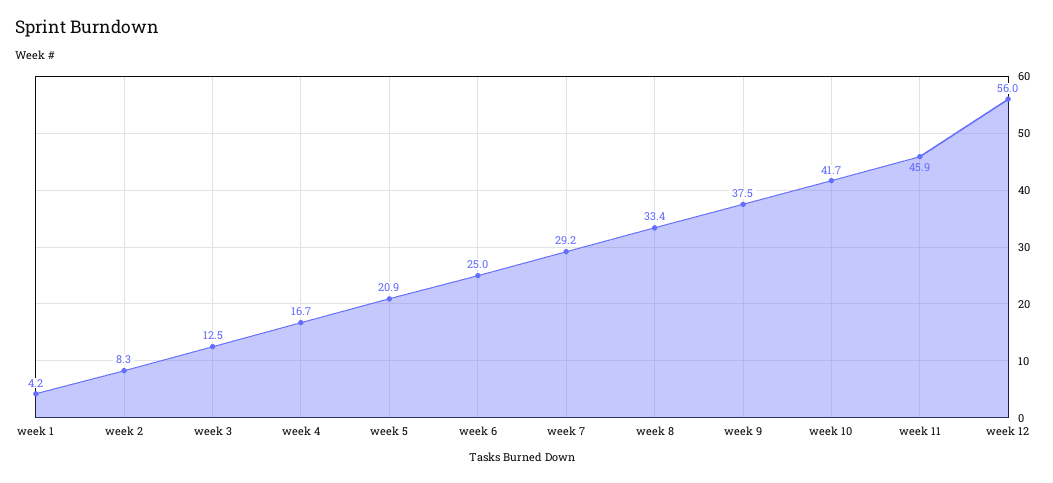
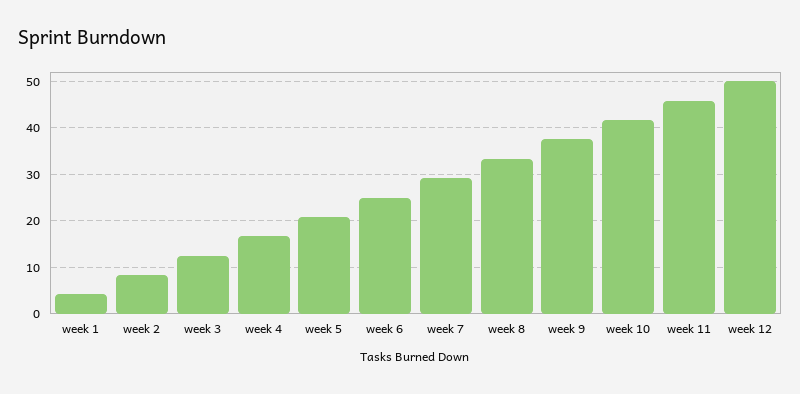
  {
    "week 1": 4.2,
    "week 2": 8.3,
    "week 3": 12.5,
    "week 4": 16.7,
    "week 5": 20.9,
    "week 6": 25,
    "week 7": 29.2,
    "week 8": 33.4,
    "week 9": 37.5,
    "week 10": 41.7,
    "week 11": 45.9,
-   "week 12": 56
+   "week 12": 50
  }

